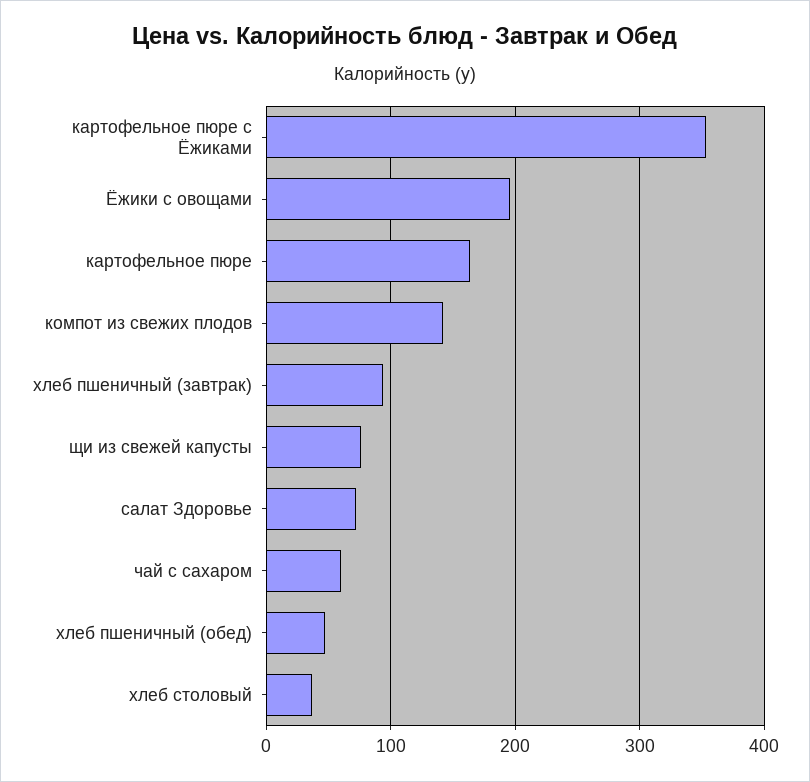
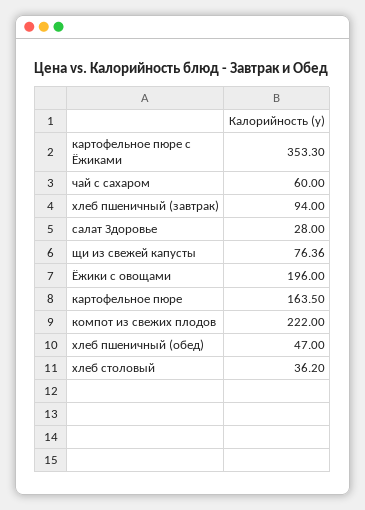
  {
    "картофельное пюре с Ёжиками": 353.3,
    "Ёжики с овощами": 196,
    "картофельное пюре": 163.5,
-   "компот из свежих плодов": 140,
+   "компот из свежих плодов": 222,
    "хлеб пшеничный (завтрак)": 94,
    "щи из свежей капусты": 76.36,
-   "салат Здоровье": 70,
+   "салат Здоровье": 28,
    "чай с сахаром": 60,
    "хлеб пшеничный (обед)": 47,
    "хлеб столовый": 36.2
  }

